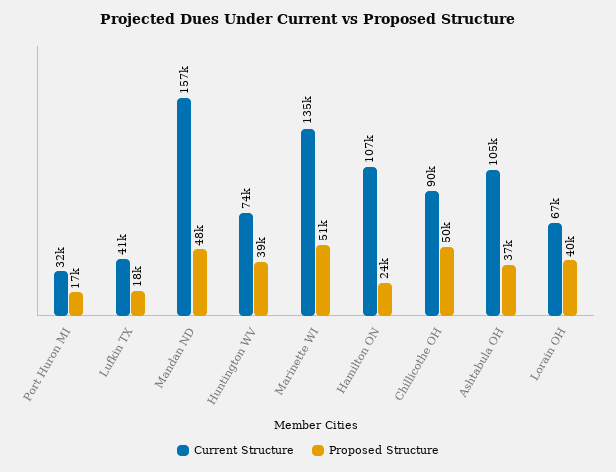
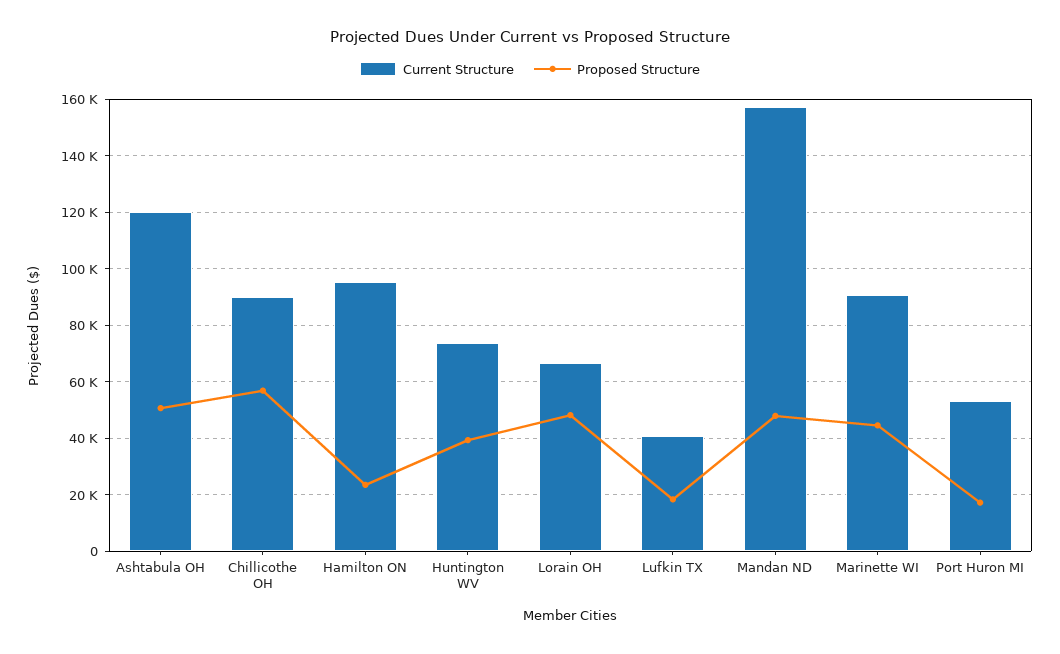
  {
    "Current Structure": {
-     "Port Huron MI": 32000,
+     "Port Huron MI": 52500,
      "Lufkin TX": 41000,
      "Mandan ND": 157000,
      "Huntington WV": 74000,
-     "Marinette WI": 135000,
+     "Marinette WI": 90000,
-     "Hamilton ON": 107000,
+     "Hamilton ON": 95000,
      "Chillicothe OH": 90000,
-     "Ashtabula OH": 105000,
+     "Ashtabula OH": 120000,
      "Lorain OH": 67000
    },
    "Proposed Structure": {
      "Port Huron MI": 17000,
      "Lufkin TX": 18000,
      "Mandan ND": 48000,
      "Huntington WV": 39000,
-     "Marinette WI": 51000,
+     "Marinette WI": 45000,
      "Hamilton ON": 24000,
-     "Chillicothe OH": 50000,
+     "Chillicothe OH": 57500,
-     "Ashtabula OH": 37000,
+     "Ashtabula OH": 50000,
-     "Lorain OH": 40000
+     "Lorain OH": 47500
    }
  }

